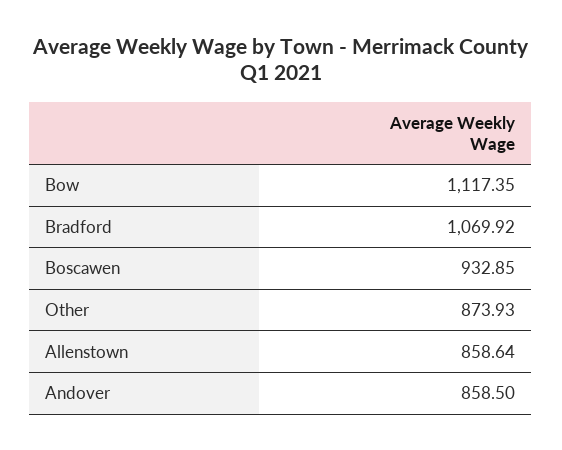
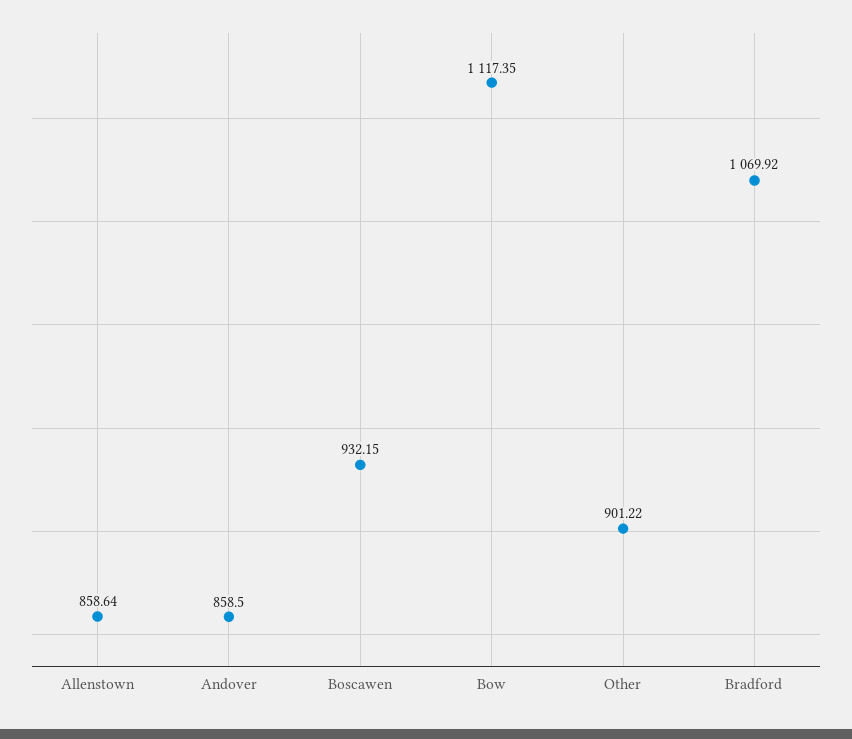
  {
    "Bow": 1117.35,
    "Bradford": 1069.92,
-   "Boscawen": 932.85,
+   "Boscawen": 932.15,
-   "Other": 873.93,
+   "Other": 901.22,
    "Allenstown": 858.64,
    "Andover": 858.5
  }

